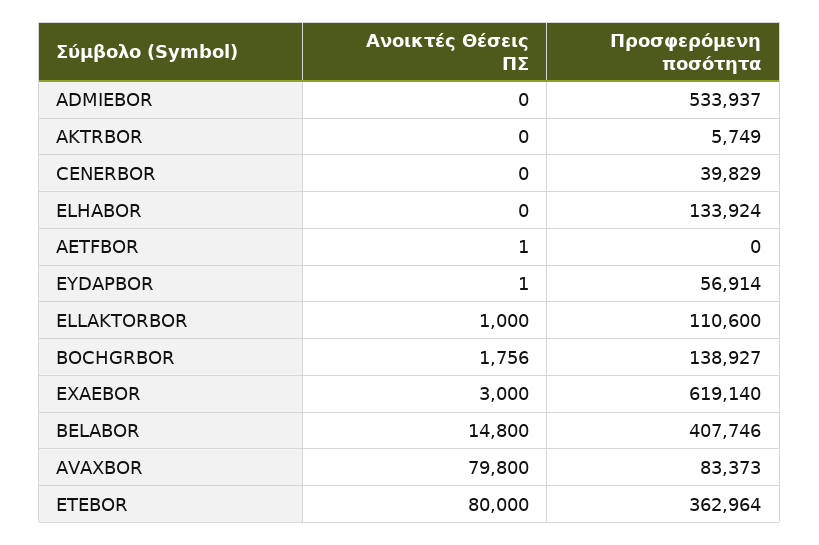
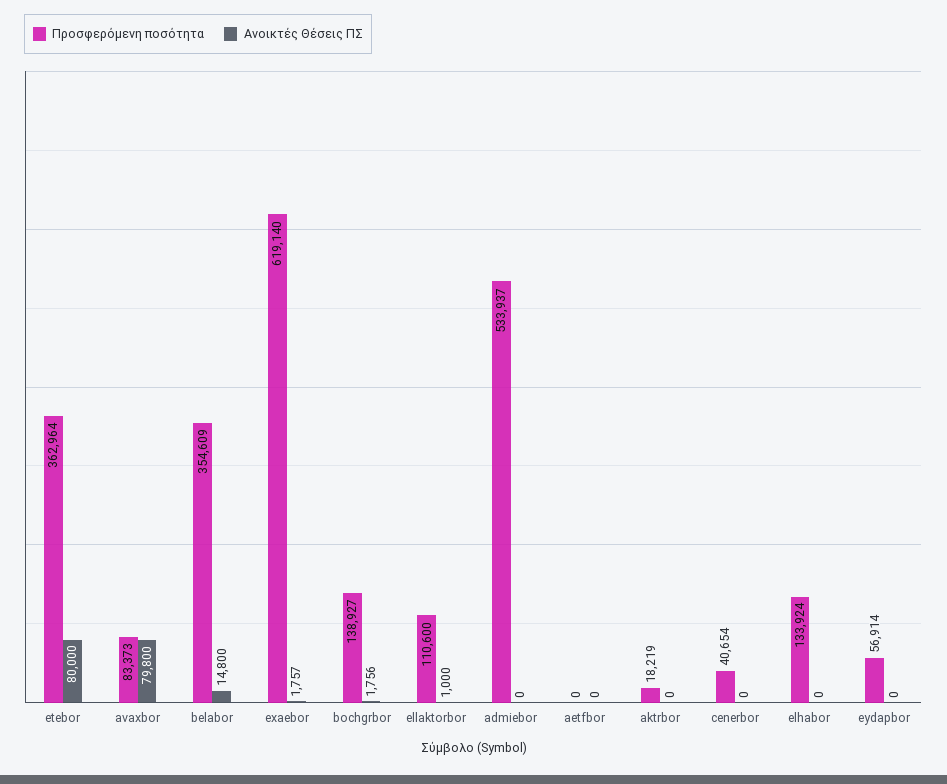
  {
    "Ανοικτές Θέσεις ΠΣ": {
      "ADMIEBOR": 0,
      "AKTRBOR": 0,
      "CENERBOR": 0,
      "ELHABOR": 0,
-     "AETFBOR": 1,
+     "AETFBOR": 0,
-     "EYDAPBOR": 1,
+     "EYDAPBOR": 0,
      "ELLAKTORBOR": 1000,
      "BOCHGRBOR": 1756,
-     "EXAEBOR": 3000,
+     "EXAEBOR": 1757,
      "BELABOR": 14800,
      "AVAXBOR": 79800,
      "ETEBOR": 80000
    },
    "Προσφερόμενη ποσότητα": {
      "ADMIEBOR": 533937,
-     "AKTRBOR": 5749,
+     "AKTRBOR": 18219,
-     "CENERBOR": 39829,
+     "CENERBOR": 40654,
      "ELHABOR": 133924,
      "AETFBOR": 0,
      "EYDAPBOR": 56914,
      "ELLAKTORBOR": 110600,
      "BOCHGRBOR": 138927,
      "EXAEBOR": 619140,
-     "BELABOR": 407746,
+     "BELABOR": 354609,
      "AVAXBOR": 83373,
      "ETEBOR": 362964
    }
  }

